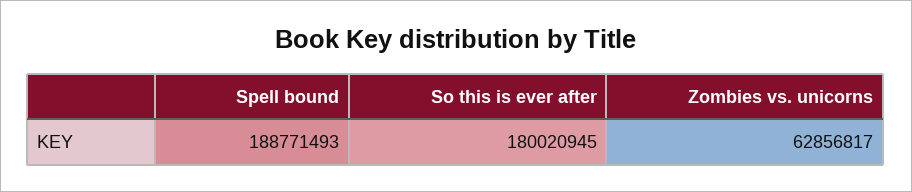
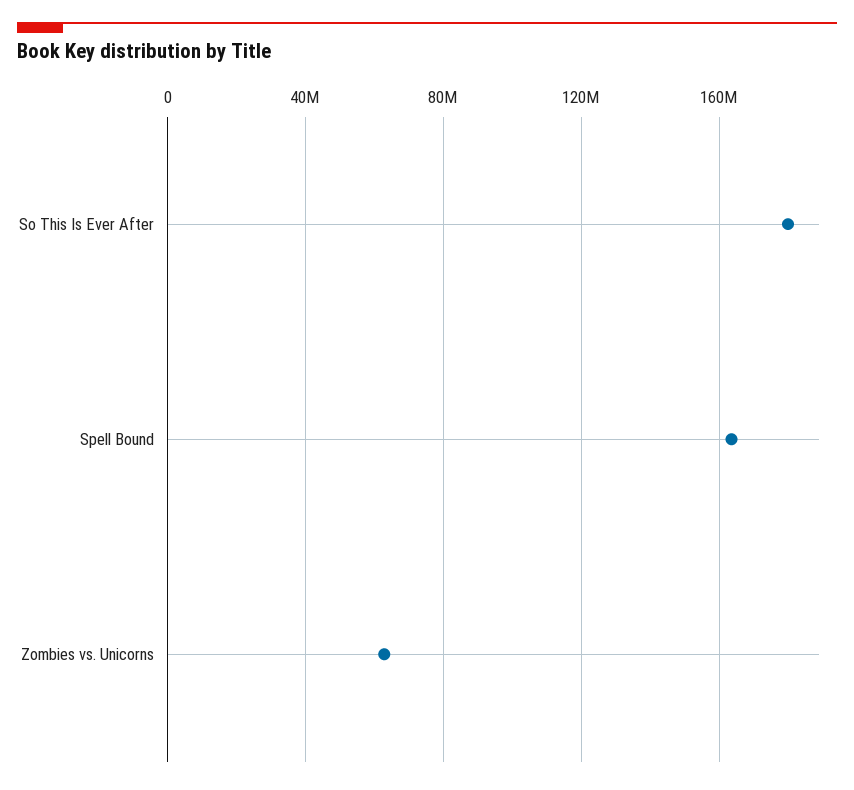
  {
-   "Spell bound": 188771493,
+   "Spell bound": 165000000,
    "So this is ever after": 180020945,
    "Zombies vs. unicorns": 62856817
  }

